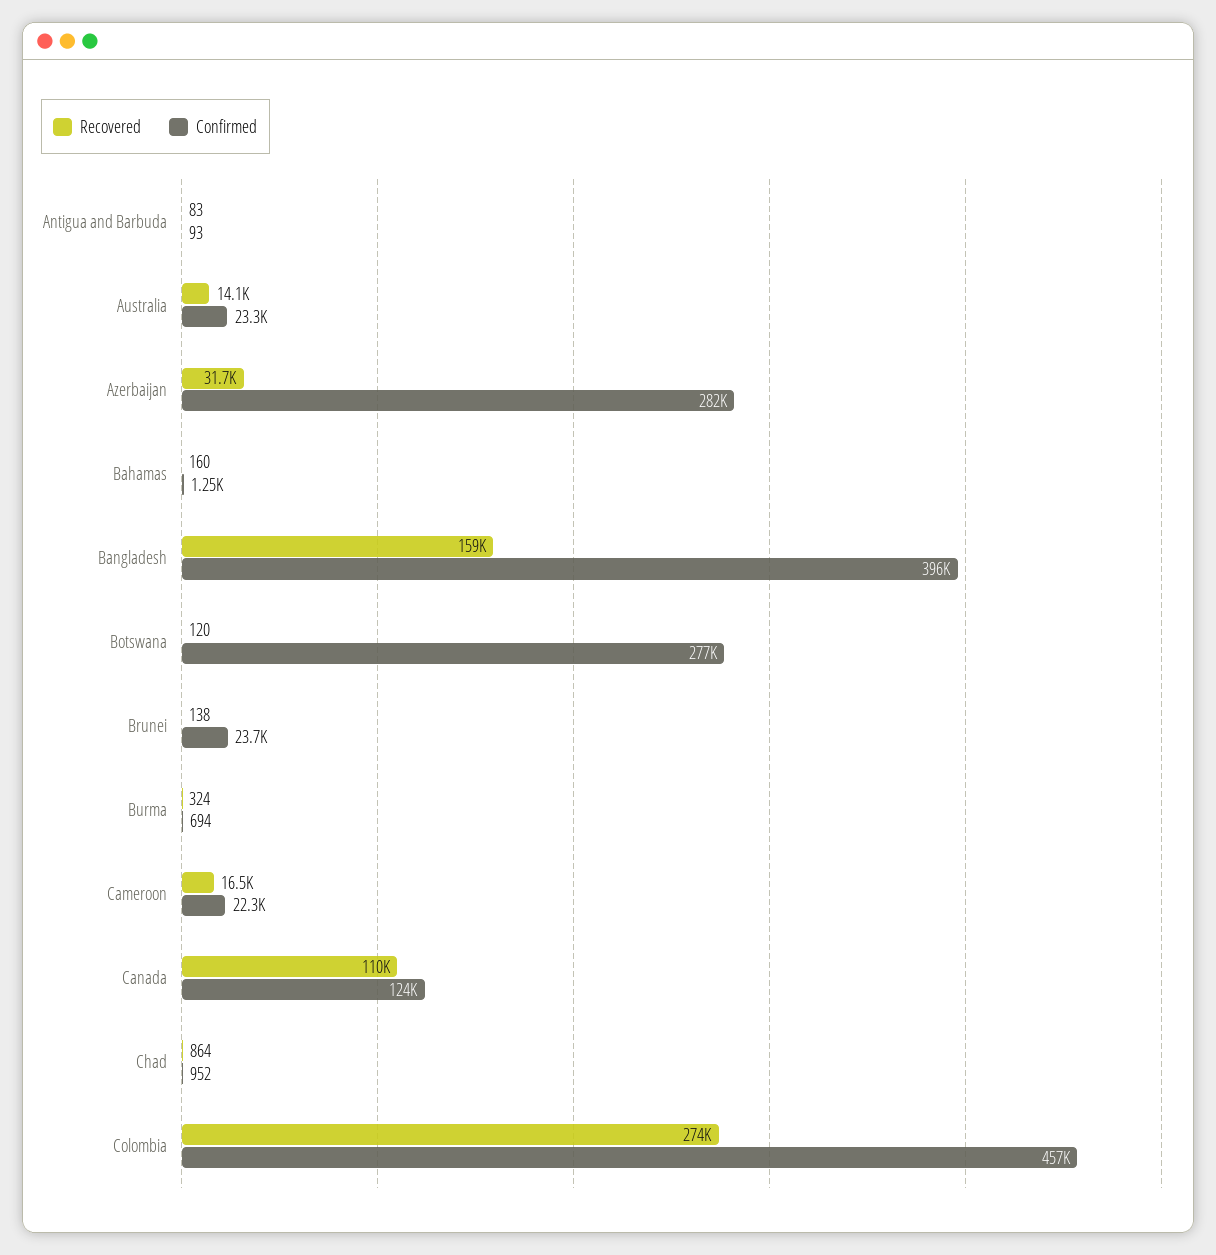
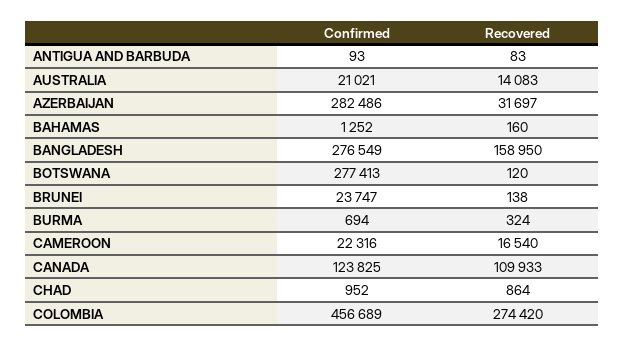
  {
    "Recovered": {
      "Antigua and Barbuda": 83,
      "Australia": 14083,
      "Azerbaijan": 31697,
      "Bahamas": 160,
      "Bangladesh": 158950,
      "Botswana": 120,
      "Brunei": 138,
      "Burma": 324,
      "Cameroon": 16540,
      "Canada": 109933,
      "Chad": 864,
      "Colombia": 274420
    },
    "Confirmed": {
      "Antigua and Barbuda": 93,
-     "Australia": 23300,
+     "Australia": 21021,
      "Azerbaijan": 282486,
      "Bahamas": 1252,
-     "Bangladesh": 396000,
+     "Bangladesh": 276549,
      "Botswana": 277413,
      "Brunei": 23747,
      "Burma": 694,
      "Cameroon": 22316,
      "Canada": 123825,
      "Chad": 952,
      "Colombia": 456689
    }
  }

